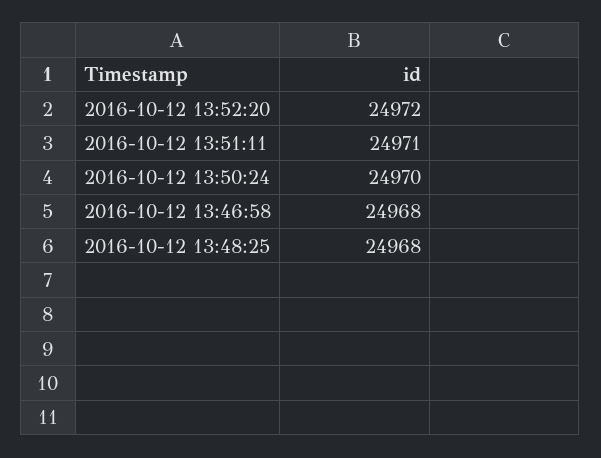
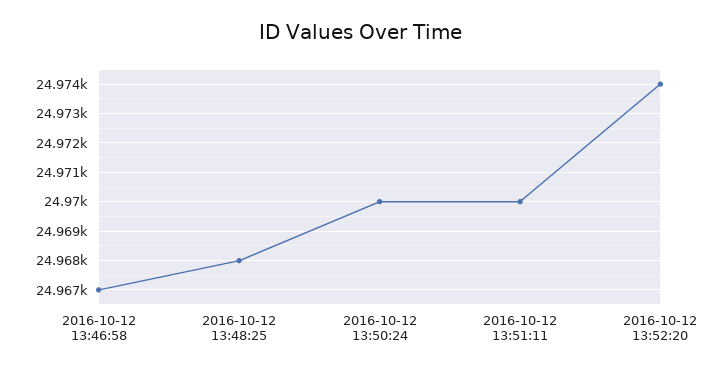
  {
-   "2016-10-12 13:52:20": 24972,
+   "2016-10-12 13:52:20": 24974,
-   "2016-10-12 13:51:11": 24971,
+   "2016-10-12 13:51:11": 24970,
    "2016-10-12 13:50:24": 24970,
-   "2016-10-12 13:46:58": 24968,
+   "2016-10-12 13:46:58": 24967,
    "2016-10-12 13:48:25": 24968
  }

